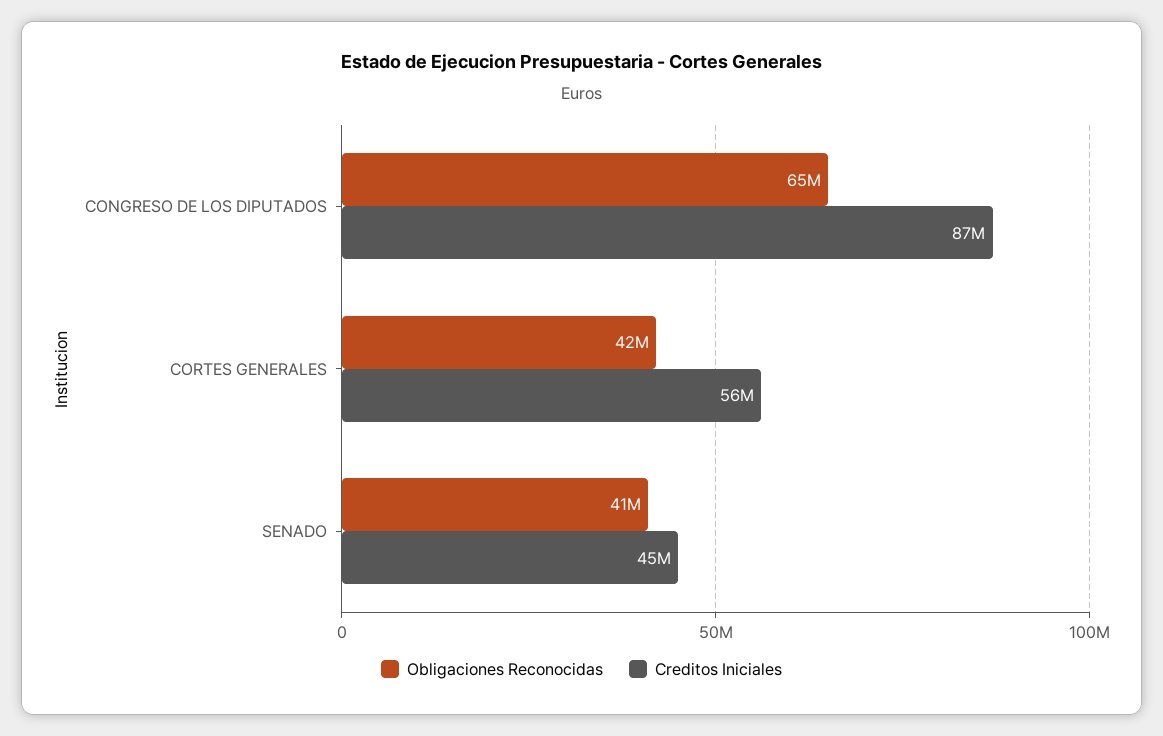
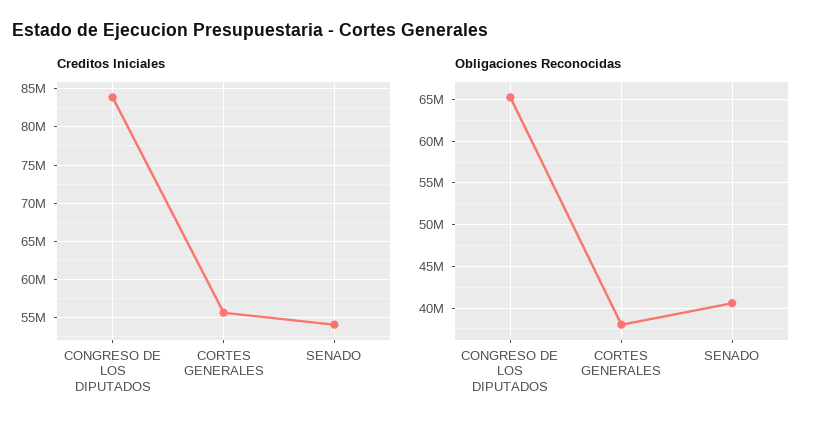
  {
    "Obligaciones Reconocidas": {
      "CONGRESO DE LOS DIPUTADOS": 65000000,
-     "CORTES GENERALES": 42000000,
+     "CORTES GENERALES": 38000000,
      "SENADO": 41000000
    },
    "Creditos Iniciales": {
-     "CONGRESO DE LOS DIPUTADOS": 87000000,
+     "CONGRESO DE LOS DIPUTADOS": 84000000,
      "CORTES GENERALES": 56000000,
-     "SENADO": 45000000
+     "SENADO": 54000000
    }
  }

